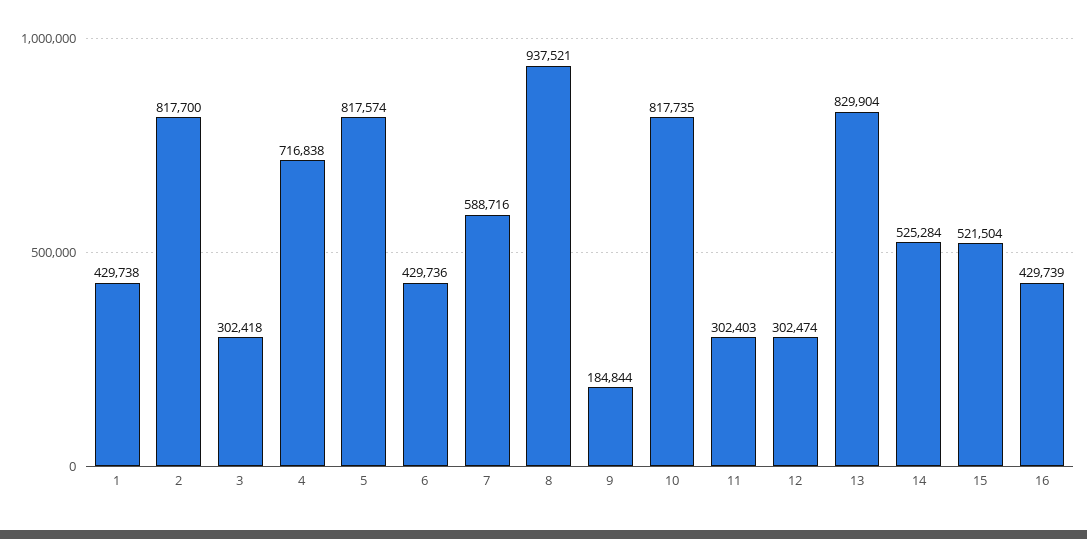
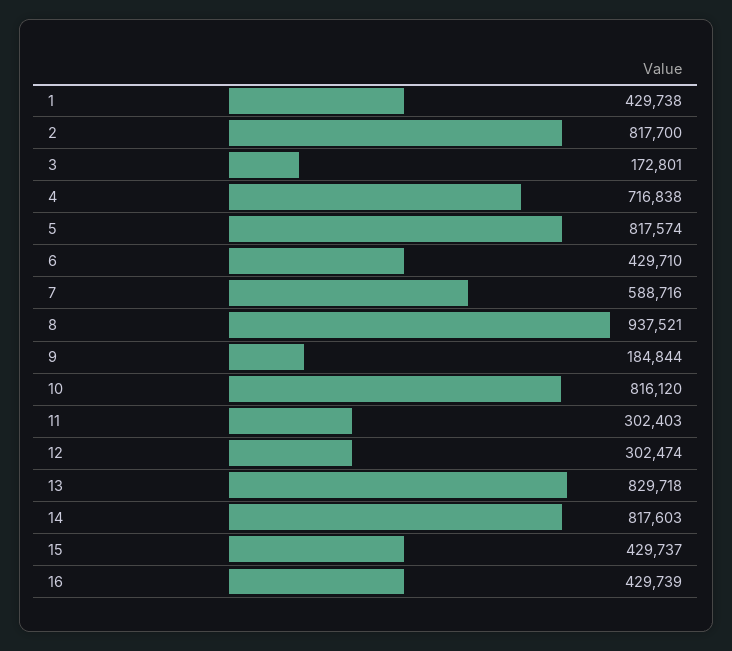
  {
    "1": 429738,
    "2": 817700,
-   "3": 302418,
+   "3": 172801,
    "4": 716838,
    "5": 817574,
-   "6": 429736,
+   "6": 429710,
    "7": 588716,
    "8": 937521,
    "9": 184844,
-   "10": 817735,
+   "10": 816120,
    "11": 302403,
    "12": 302474,
-   "13": 829904,
+   "13": 829718,
-   "14": 525284,
+   "14": 817603,
-   "15": 521504,
+   "15": 429737,
    "16": 429739
  }

